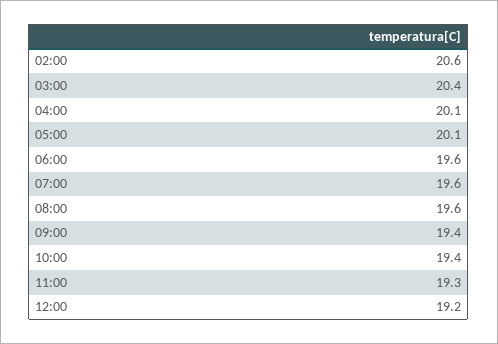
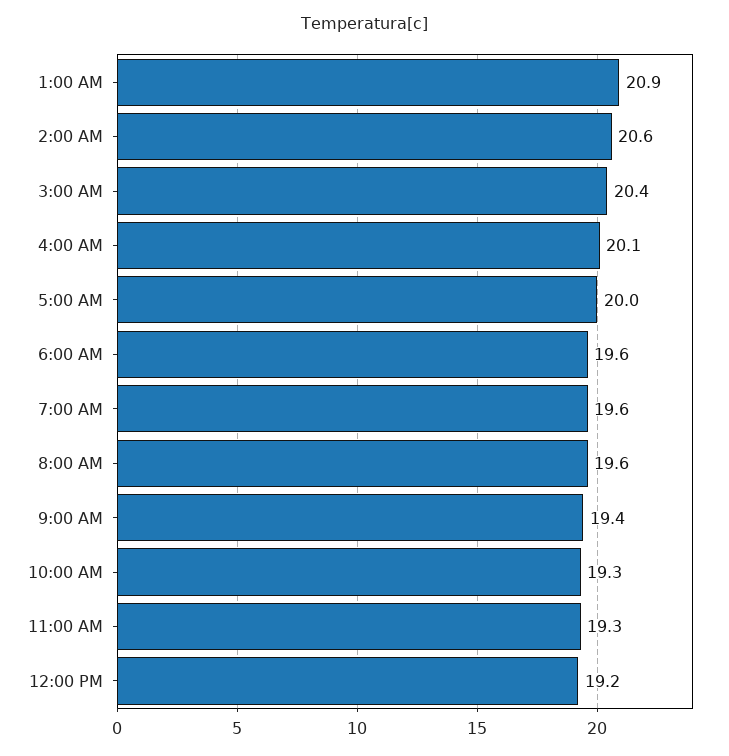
  {
    "02:00": 20.6,
    "03:00": 20.4,
    "04:00": 20.1,
-   "05:00": 20.1,
+   "05:00": 20,
    "06:00": 19.6,
    "07:00": 19.6,
    "08:00": 19.6,
    "09:00": 19.4,
-   "10:00": 19.4,
+   "10:00": 19.3,
    "11:00": 19.3,
-   "12:00": 19.2
+   "12:00": 19.2,
+   "1:00 AM": 20.9
  }

